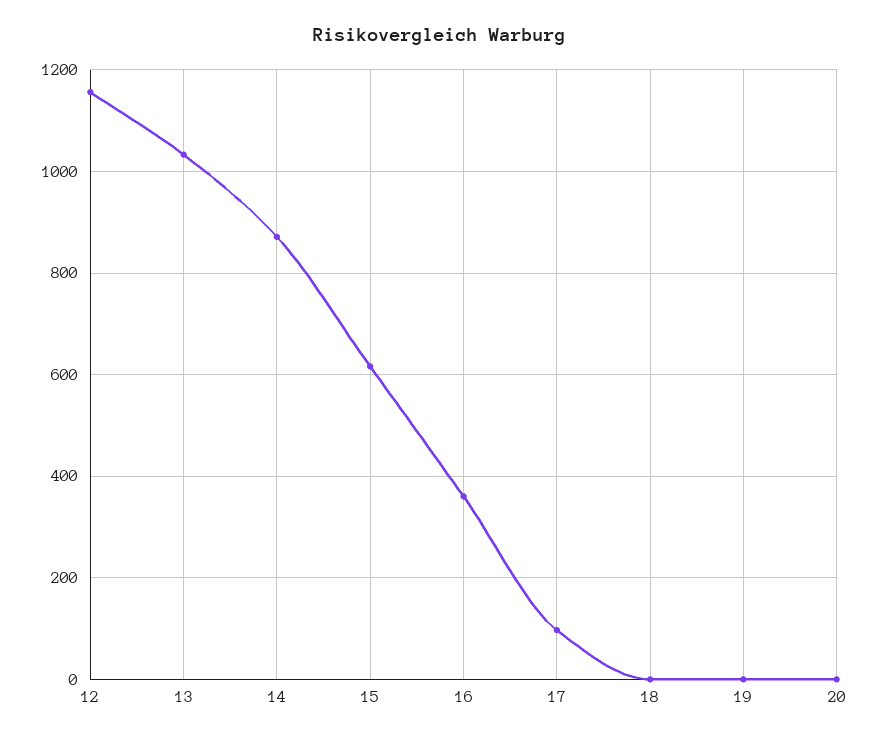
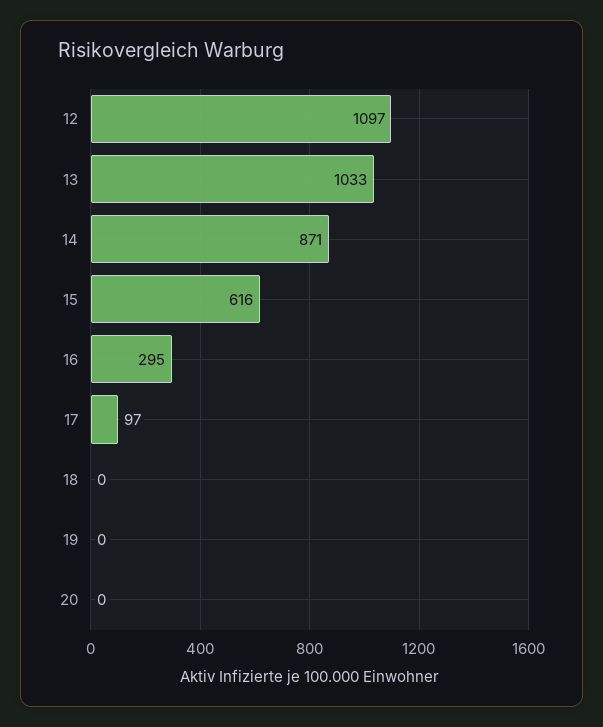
  {
-   "12": 1160,
+   "12": 1097,
    "13": 1033,
    "14": 871,
    "15": 616,
-   "16": 360,
+   "16": 295,
    "17": 97,
    "18": 0,
    "19": 0,
    "20": 0
  }

